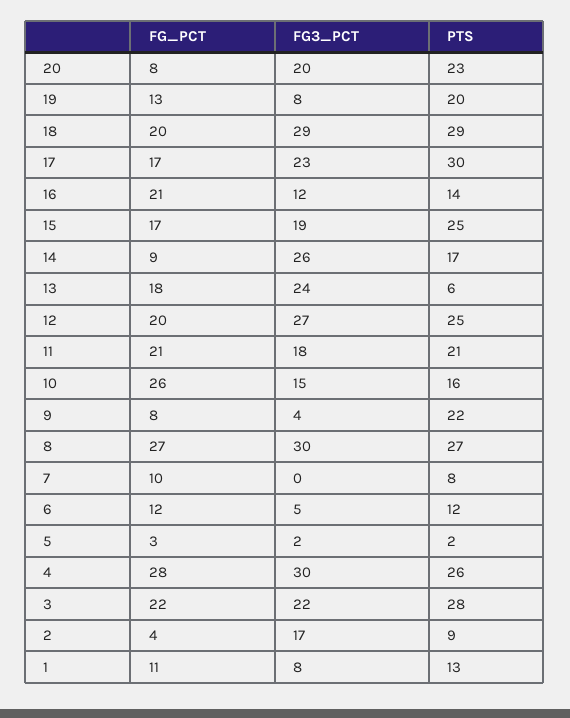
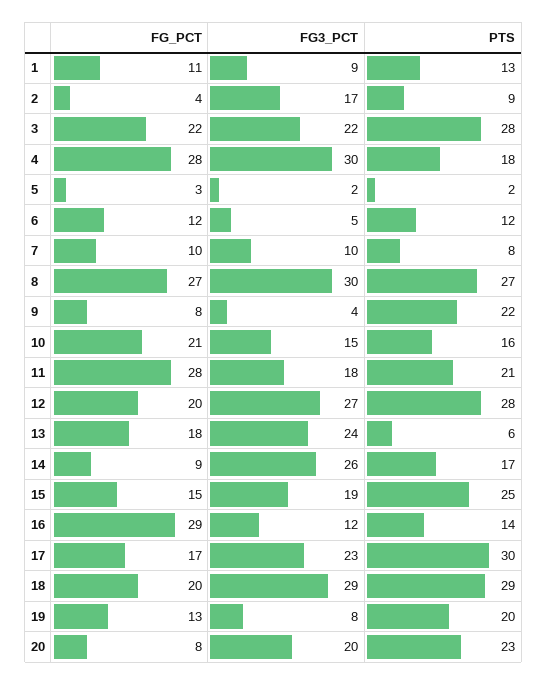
  {
    "FG_PCT": {
      "20": 8,
      "19": 13,
      "18": 20,
      "17": 17,
-     "16": 21,
+     "16": 29,
-     "15": 17,
+     "15": 15,
      "14": 9,
      "13": 18,
      "12": 20,
-     "11": 21,
+     "11": 28,
-     "10": 26,
+     "10": 21,
      "9": 8,
      "8": 27,
      "7": 10,
      "6": 12,
      "5": 3,
      "4": 28,
      "3": 22,
      "2": 4,
      "1": 11
    },
    "FG3_PCT": {
      "20": 20,
      "19": 8,
      "18": 29,
      "17": 23,
      "16": 12,
      "15": 19,
      "14": 26,
      "13": 24,
      "12": 27,
      "11": 18,
      "10": 15,
      "9": 4,
      "8": 30,
-     "7": 0,
+     "7": 10,
      "6": 5,
      "5": 2,
      "4": 30,
      "3": 22,
      "2": 17,
-     "1": 8
+     "1": 9
    },
    "PTS": {
      "20": 23,
      "19": 20,
      "18": 29,
      "17": 30,
      "16": 14,
      "15": 25,
      "14": 17,
      "13": 6,
-     "12": 25,
+     "12": 28,
      "11": 21,
      "10": 16,
      "9": 22,
      "8": 27,
      "7": 8,
      "6": 12,
      "5": 2,
-     "4": 26,
+     "4": 18,
      "3": 28,
      "2": 9,
      "1": 13
    }
  }

